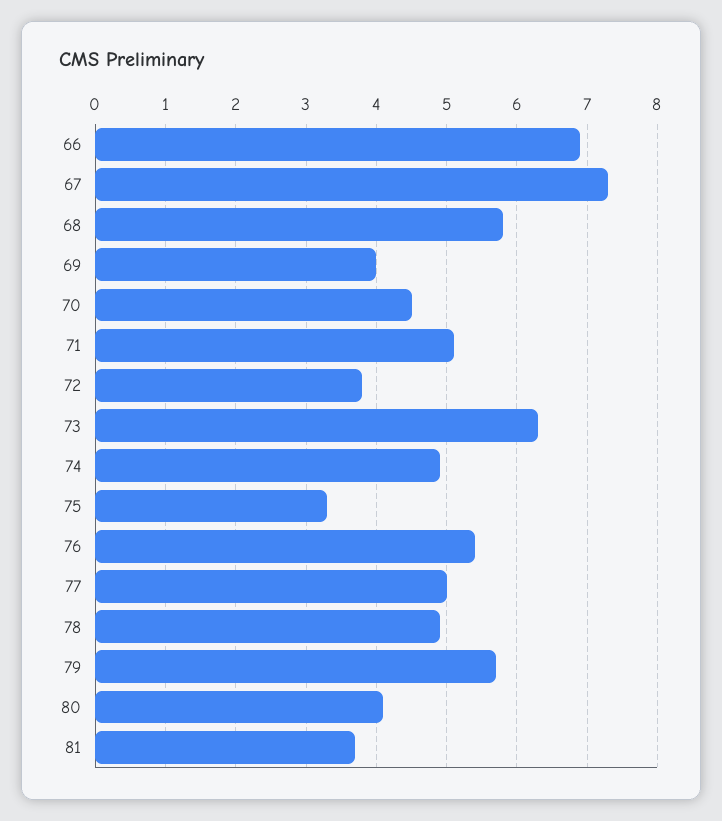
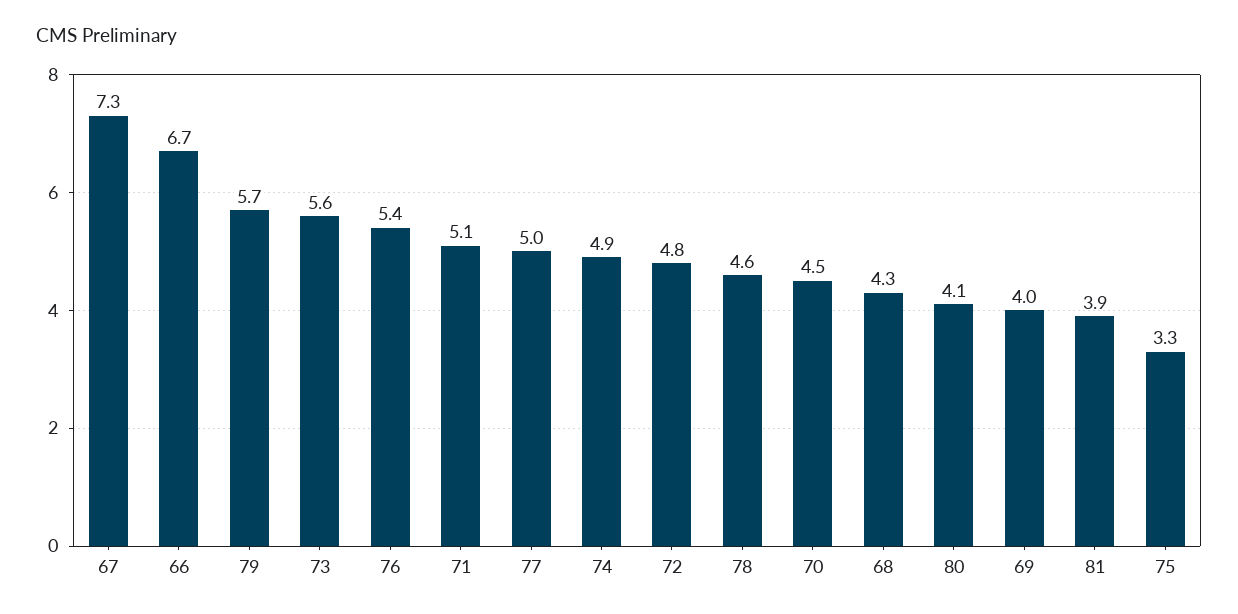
  {
-   "66": 6.9,
+   "66": 6.7,
    "67": 7.3,
-   "68": 5.8,
+   "68": 4.3,
    "69": 4,
    "70": 4.5,
    "71": 5.1,
-   "72": 3.8,
+   "72": 4.8,
-   "73": 6.3,
+   "73": 5.6,
    "74": 4.9,
    "75": 3.3,
    "76": 5.4,
    "77": 5,
-   "78": 4.9,
+   "78": 4.6,
    "79": 5.7,
    "80": 4.1,
-   "81": 3.7
+   "81": 3.9
  }

